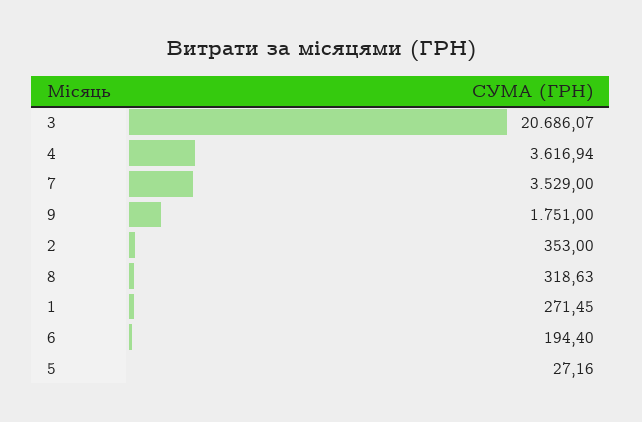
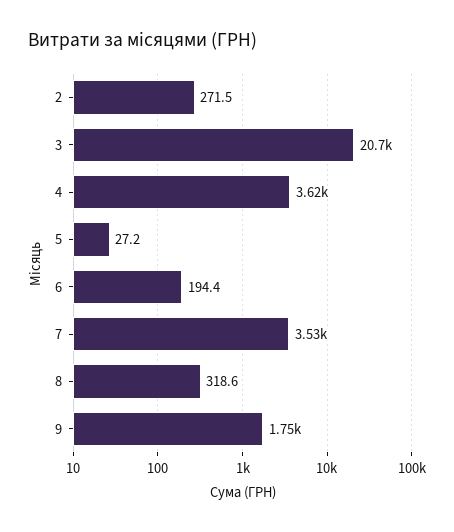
  {
    "3": 20686.07,
    "4": 3616.94,
    "7": 3529,
    "9": 1751,
-   "2": 353,
+   "2": 271.5,
    "8": 318.63,
-   "1": 271.45,
    "6": 194.4,
    "5": 27.16
  }

